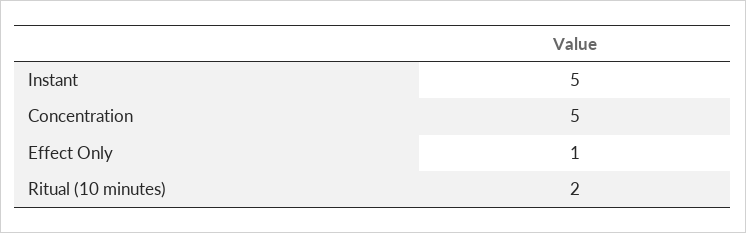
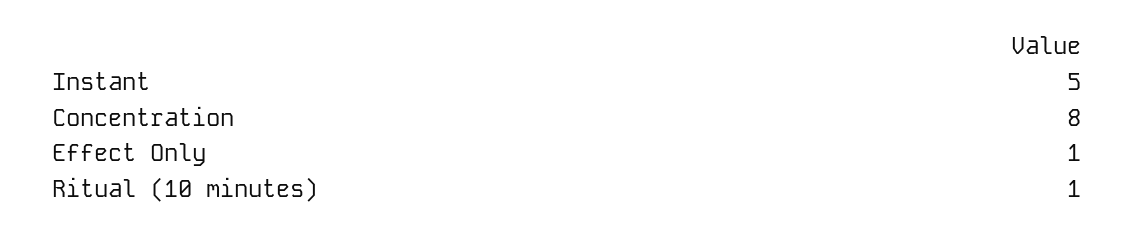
  {
    "Instant": 5,
-   "Concentration": 5,
+   "Concentration": 8,
    "Effect Only": 1,
-   "Ritual (10 minutes)": 2
+   "Ritual (10 minutes)": 1
  }

